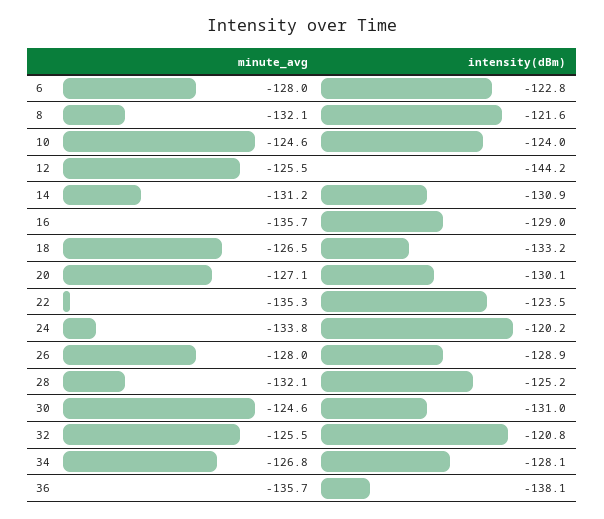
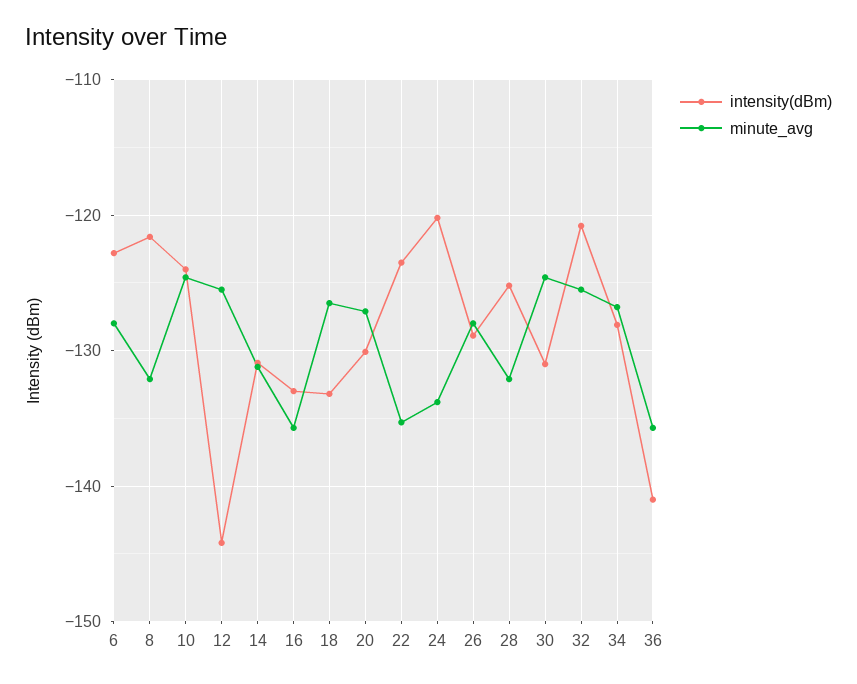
  {
    "minute_avg": {
      "6": -128,
      "8": -132.1,
      "10": -124.6,
      "12": -125.5,
      "14": -131.2,
      "16": -135.7,
      "18": -126.5,
      "20": -127.1,
      "22": -135.3,
      "24": -133.8,
      "26": -128,
      "28": -132.1,
      "30": -124.6,
      "32": -125.5,
      "34": -126.8,
      "36": -135.7
    },
    "intensity(dBm)": {
      "6": -122.8,
      "8": -121.6,
      "10": -124,
      "12": -144.2,
      "14": -130.9,
-     "16": -129,
+     "16": -133,
      "18": -133.2,
      "20": -130.1,
      "22": -123.5,
      "24": -120.2,
      "26": -128.9,
      "28": -125.2,
      "30": -131,
      "32": -120.8,
      "34": -128.1,
-     "36": -138.1
+     "36": -141
    }
  }

